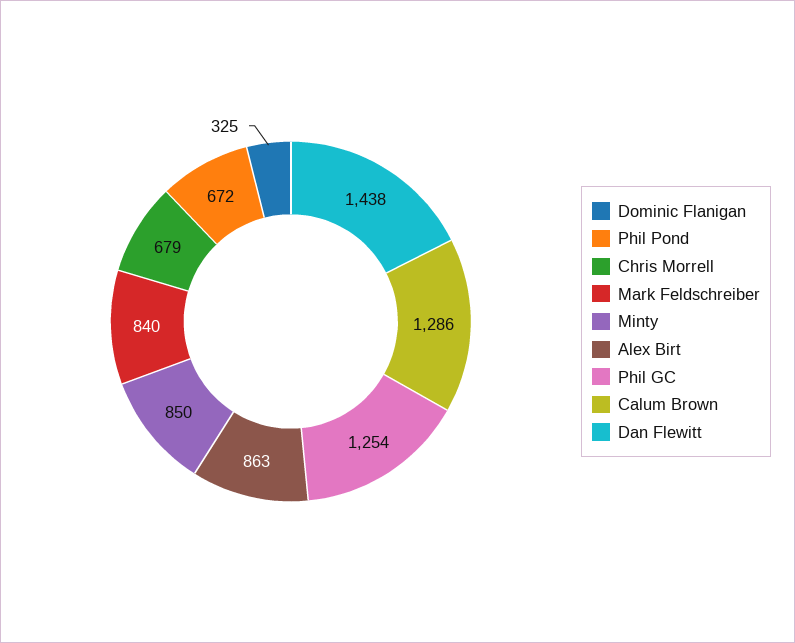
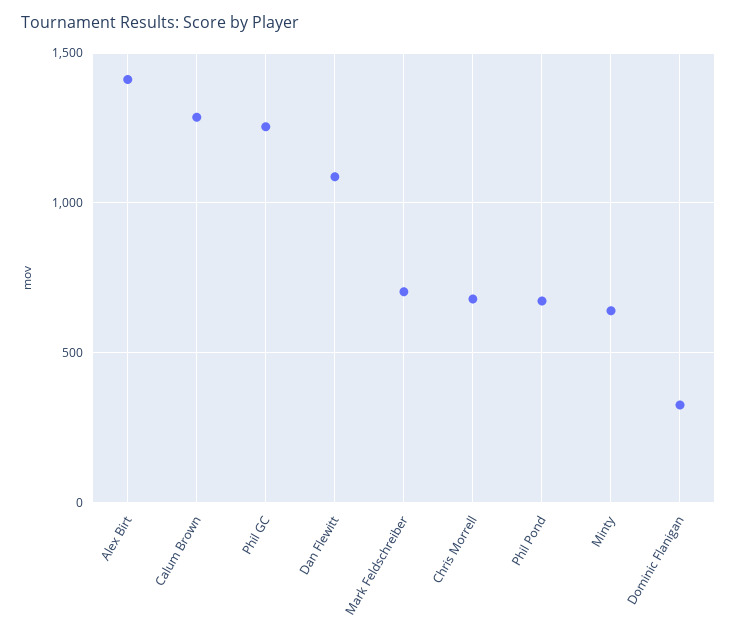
  {
    "Dominic Flanigan": 325,
    "Phil Pond": 672,
    "Chris Morrell": 679,
-   "Mark Feldschreiber": 840,
+   "Mark Feldschreiber": 700,
-   "Minty": 850,
+   "Minty": 650,
-   "Alex Birt": 863,
+   "Alex Birt": 1400,
    "Phil GC": 1254,
    "Calum Brown": 1286,
-   "Dan Flewitt": 1438
+   "Dan Flewitt": 1100
  }

